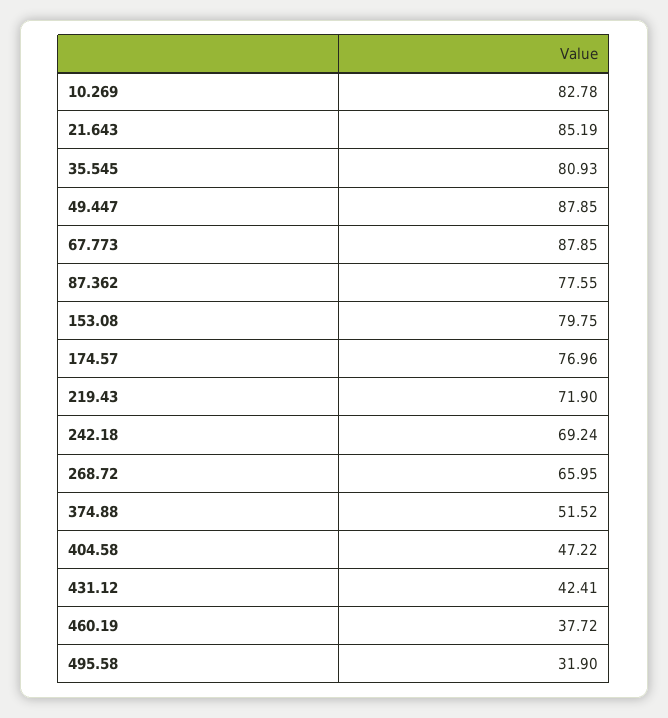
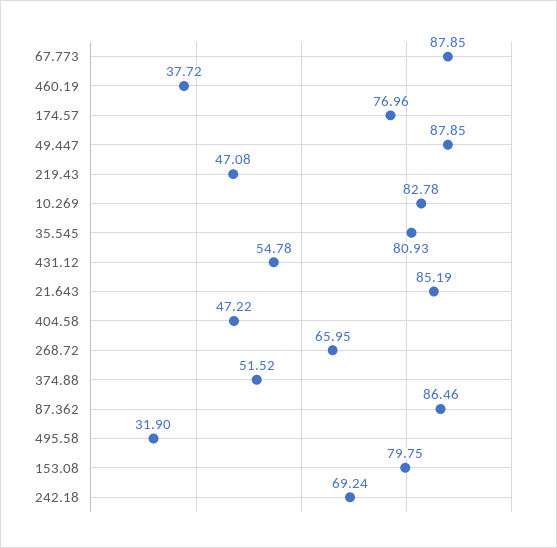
  {
    "10.269": 82.78,
    "21.643": 85.19,
    "35.545": 80.93,
    "49.447": 87.85,
    "67.773": 87.85,
-   "87.362": 77.55,
+   "87.362": 86.46,
    "153.08": 79.75,
    "174.57": 76.96,
-   "219.43": 71.9,
+   "219.43": 47.08,
    "242.18": 69.24,
    "268.72": 65.95,
    "374.88": 51.52,
    "404.58": 47.22,
-   "431.12": 42.41,
+   "431.12": 54.78,
    "460.19": 37.72,
    "495.58": 31.9
  }

